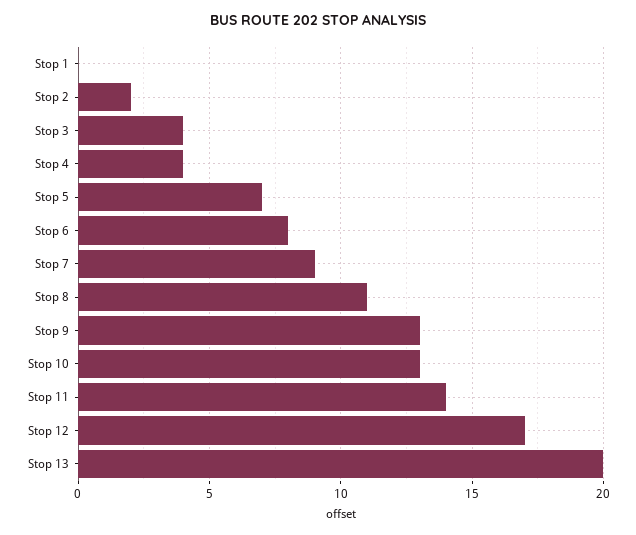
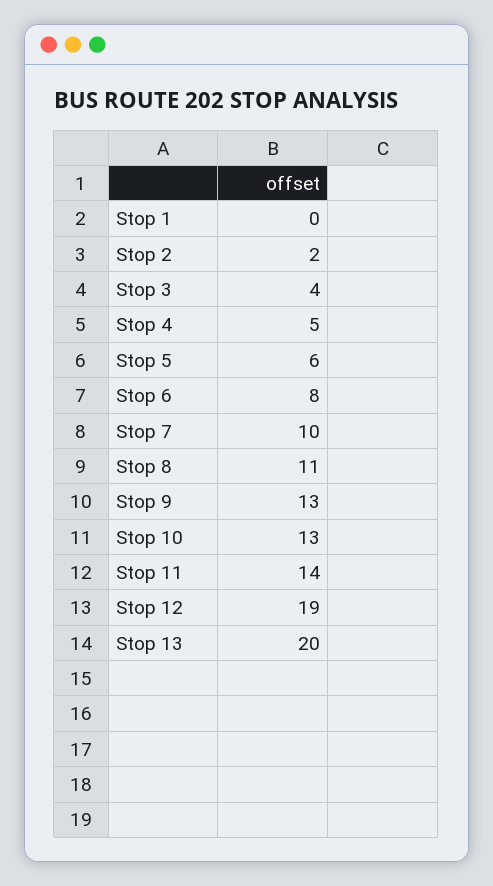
  {
    "Stop 1": 0,
    "Stop 2": 2,
    "Stop 3": 4,
-   "Stop 4": 4,
+   "Stop 4": 5,
-   "Stop 5": 7,
+   "Stop 5": 6,
    "Stop 6": 8,
-   "Stop 7": 9,
+   "Stop 7": 10,
    "Stop 8": 11,
    "Stop 9": 13,
    "Stop 10": 13,
    "Stop 11": 14,
-   "Stop 12": 17,
+   "Stop 12": 19,
    "Stop 13": 20
  }

